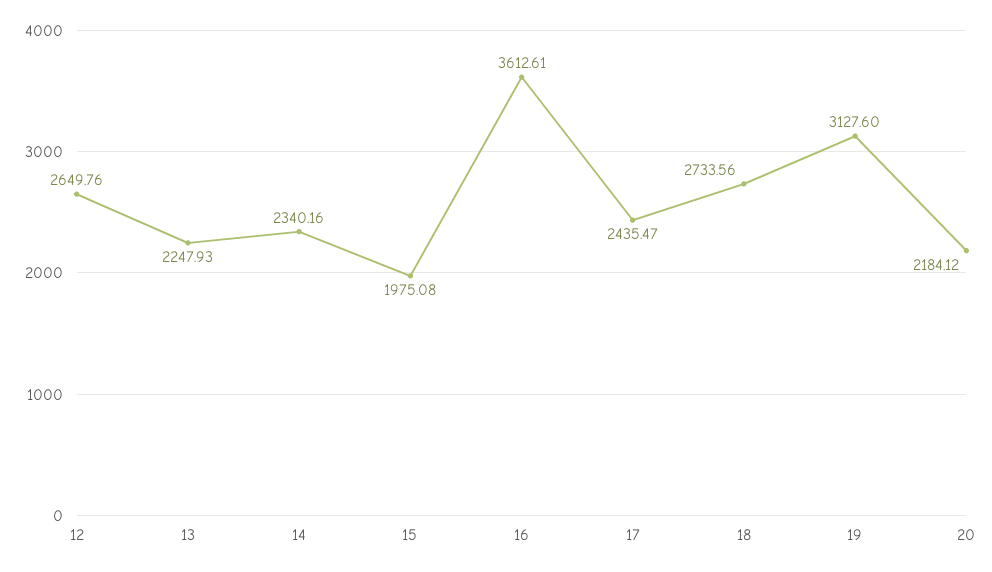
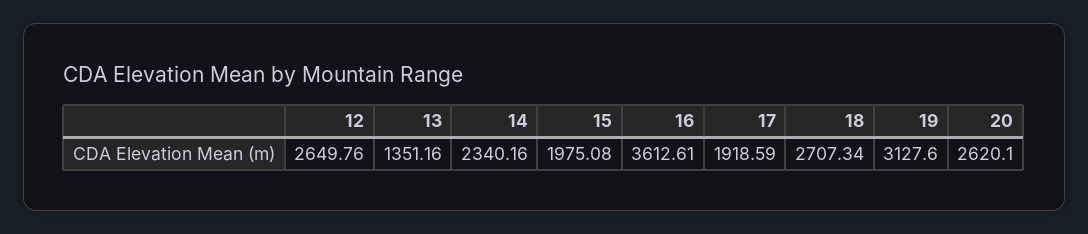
  {
    "12": 2649.76,
-   "13": 2247.93,
+   "13": 1351.16,
    "14": 2340.16,
    "15": 1975.08,
    "16": 3612.61,
-   "17": 2435.47,
+   "17": 1918.59,
-   "18": 2733.56,
+   "18": 2707.34,
    "19": 3127.6,
-   "20": 2184.12
+   "20": 2620.1
  }

